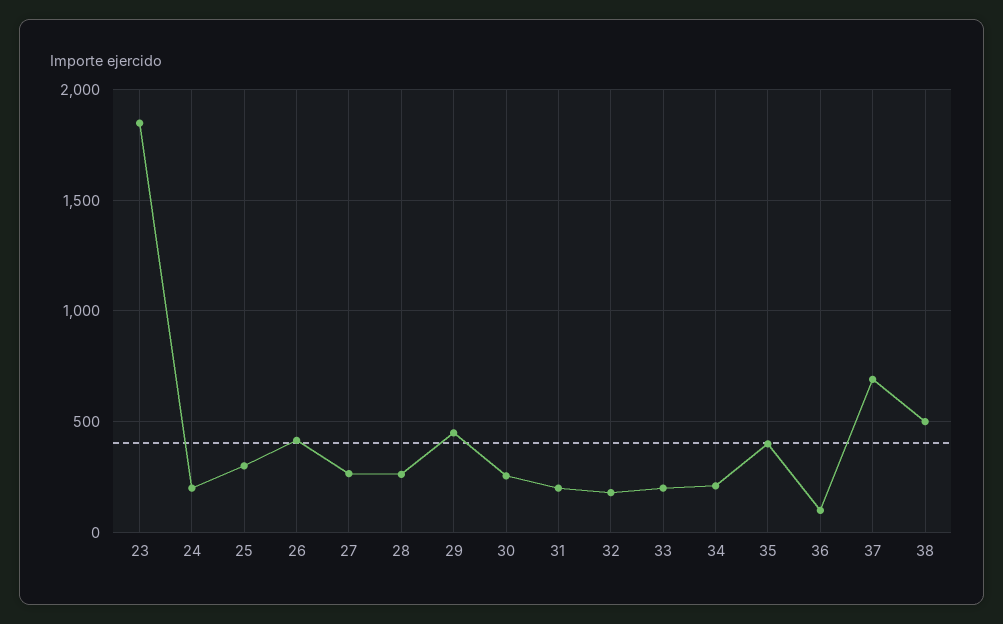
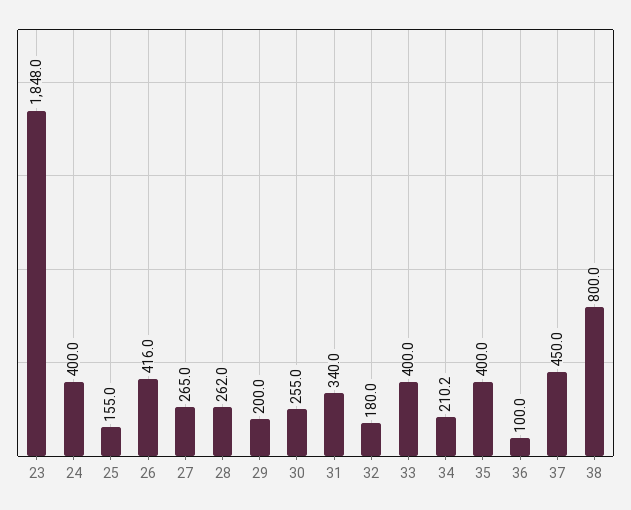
  {
    "23": 1848,
-   "24": 200,
+   "24": 400,
-   "25": 300,
+   "25": 155,
    "26": 416,
    "27": 265,
    "28": 262,
-   "29": 450,
+   "29": 200,
    "30": 255,
-   "31": 200,
+   "31": 340,
    "32": 180,
-   "33": 200,
+   "33": 400,
    "34": 210.2,
    "35": 400,
    "36": 100,
-   "37": 700,
+   "37": 450,
-   "38": 500
+   "38": 800
  }

